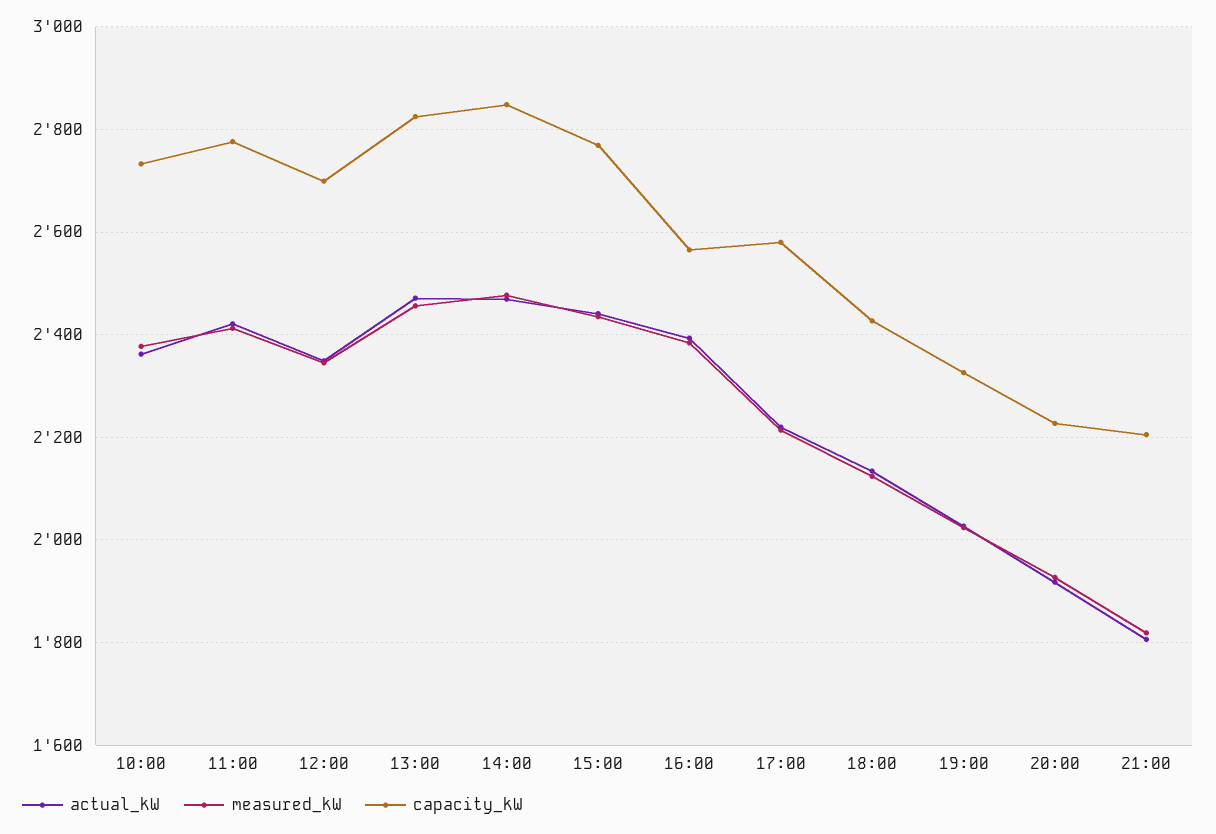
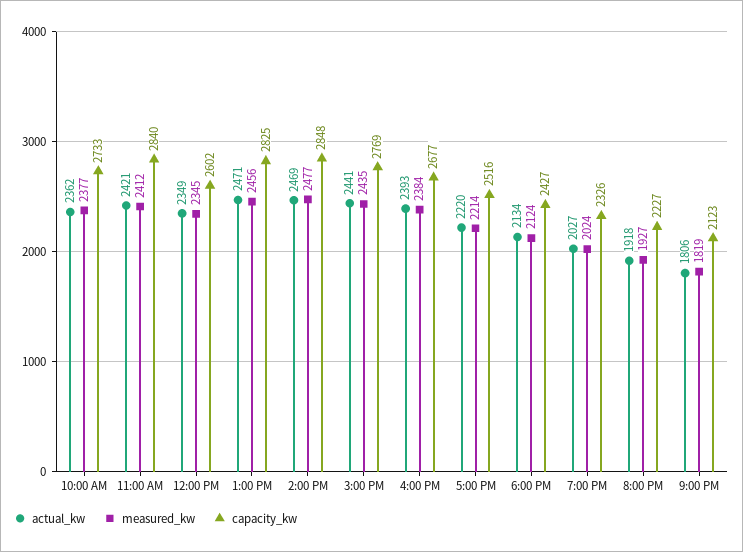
  {
    "actual_kW": {
      "10:00": 2362,
      "11:00": 2421,
      "12:00": 2349,
      "13:00": 2471,
      "14:00": 2469,
      "15:00": 2441,
      "16:00": 2393,
      "17:00": 2220,
      "18:00": 2134,
      "19:00": 2027,
      "20:00": 1918,
      "21:00": 1806
    },
    "measured_kW": {
      "10:00": 2377,
      "11:00": 2412,
      "12:00": 2345,
      "13:00": 2456,
      "14:00": 2477,
      "15:00": 2435,
      "16:00": 2384,
      "17:00": 2214,
      "18:00": 2124,
      "19:00": 2024,
      "20:00": 1927,
      "21:00": 1819
    },
    "capacity_kW": {
      "10:00": 2733,
-     "11:00": 2780,
+     "11:00": 2840,
-     "12:00": 2700,
+     "12:00": 2602,
      "13:00": 2825,
      "14:00": 2848,
      "15:00": 2769,
-     "16:00": 2560,
+     "16:00": 2677,
-     "17:00": 2580,
+     "17:00": 2516,
      "18:00": 2427,
      "19:00": 2326,
      "20:00": 2227,
-     "21:00": 2200
+     "21:00": 2123
    }
  }

